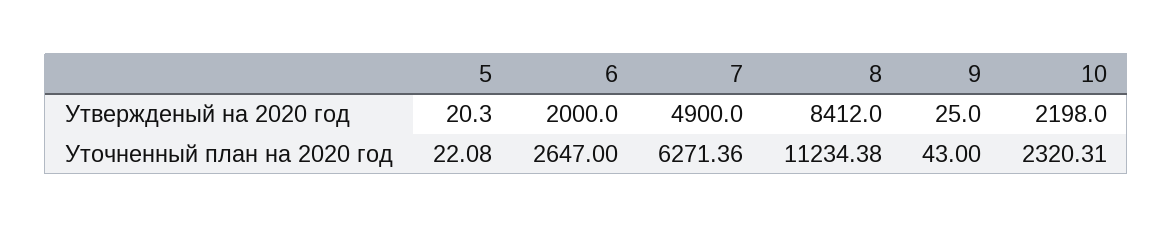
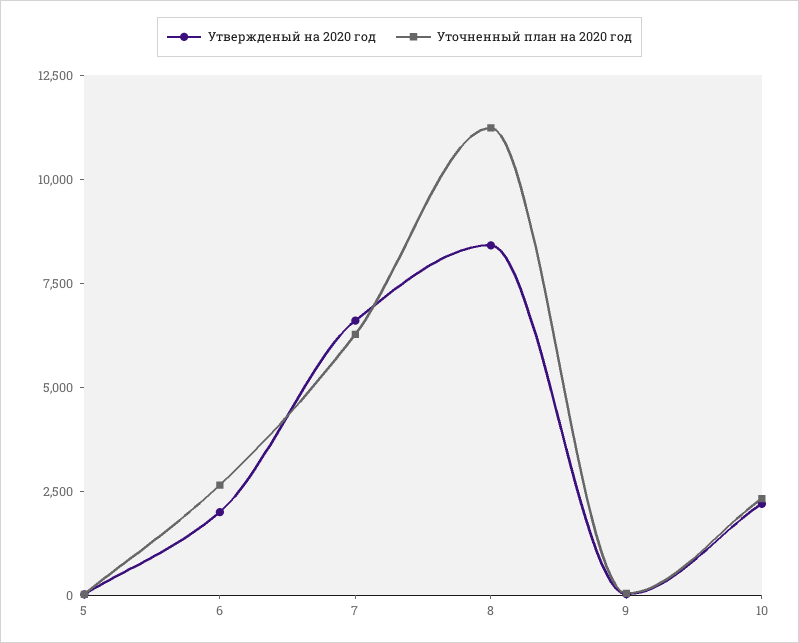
  {
    "Утвержденый на 2020 год": {
      "5": 20.3,
      "6": 2000,
-     "7": 4900,
+     "7": 6500,
      "8": 8412,
      "9": 25,
      "10": 2198
    },
    "Уточненный план на 2020 год": {
      "5": 22.08,
      "6": 2647,
      "7": 6271.36,
      "8": 11234.38,
      "9": 43,
      "10": 2320.31
    }
  }

